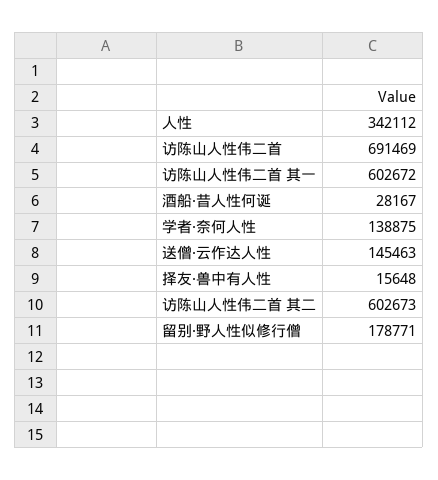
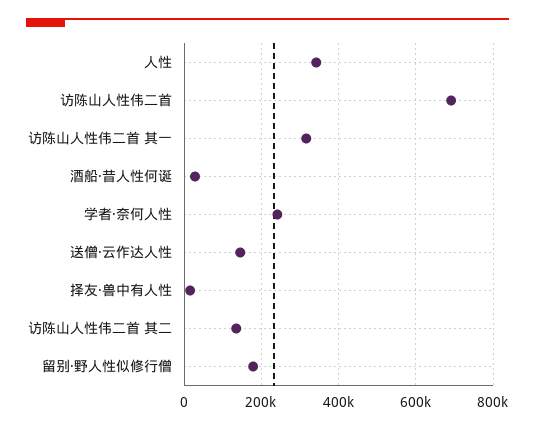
  {
    "人性": 342112,
    "访陈山人性伟二首": 691469,
-   "访陈山人性伟二首 其一": 602672,
+   "访陈山人性伟二首 其一": 320000,
    "酒船·昔人性何诞": 28167,
-   "学者·奈何人性": 138875,
+   "学者·奈何人性": 240000,
    "送僧·云作达人性": 145463,
    "择友·兽中有人性": 15648,
-   "访陈山人性伟二首 其二": 602673,
+   "访陈山人性伟二首 其二": 140000,
    "留别·野人性似修行僧": 178771
  }

